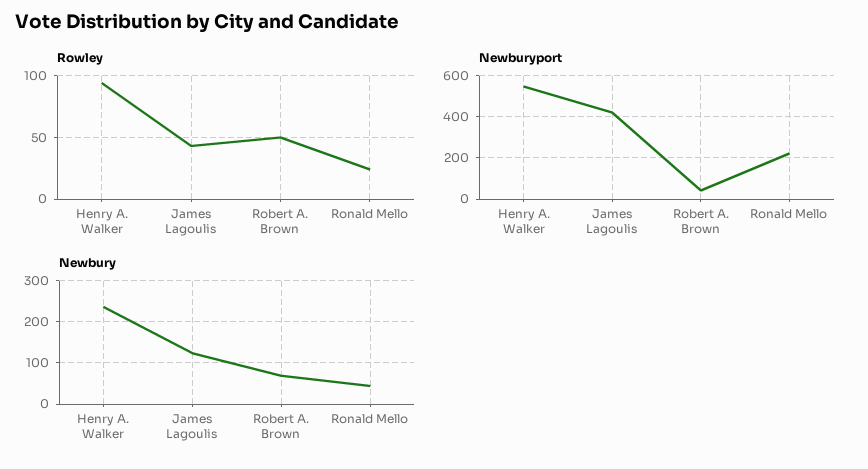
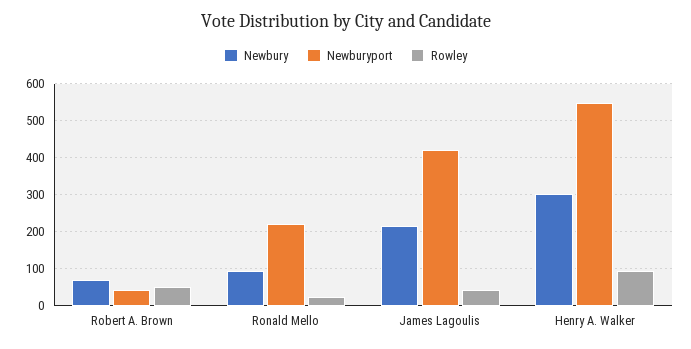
  {
    "Rowley": {
      "Henry A. Walker": 95,
      "James Lagoulis": 45,
      "Robert A. Brown": 50,
      "Ronald Mello": 25
    },
    "Newburyport": {
      "Henry A. Walker": 540,
      "James Lagoulis": 420,
      "Robert A. Brown": 40,
      "Ronald Mello": 220
    },
    "Newbury": {
-     "Henry A. Walker": 240,
+     "Henry A. Walker": 300,
-     "James Lagoulis": 120,
+     "James Lagoulis": 220,
      "Robert A. Brown": 60,
-     "Ronald Mello": 40
+     "Ronald Mello": 100
    }
  }

